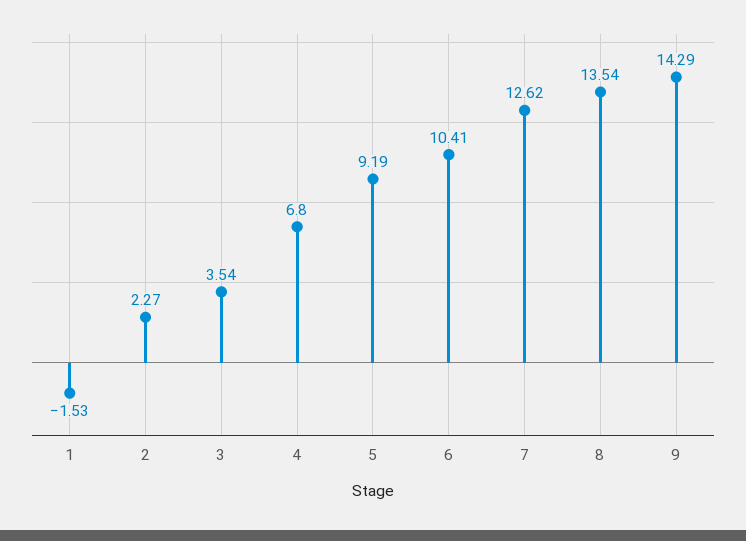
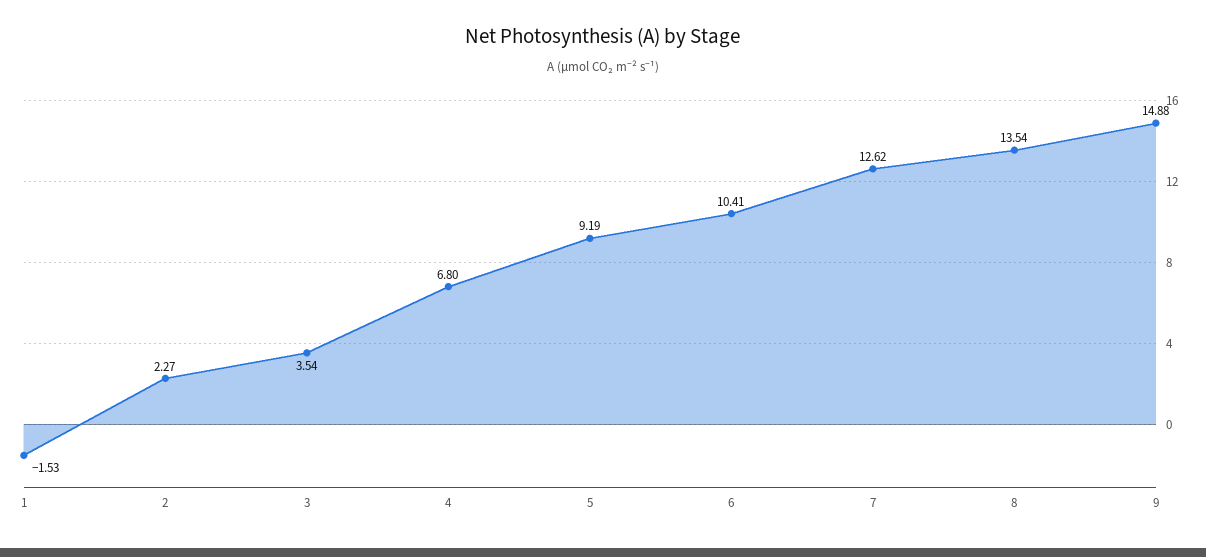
  {
    "1": -1.53,
    "2": 2.27,
    "3": 3.54,
    "4": 6.8,
    "5": 9.19,
    "6": 10.41,
    "7": 12.62,
    "8": 13.54,
-   "9": 14.29
+   "9": 14.88
  }

